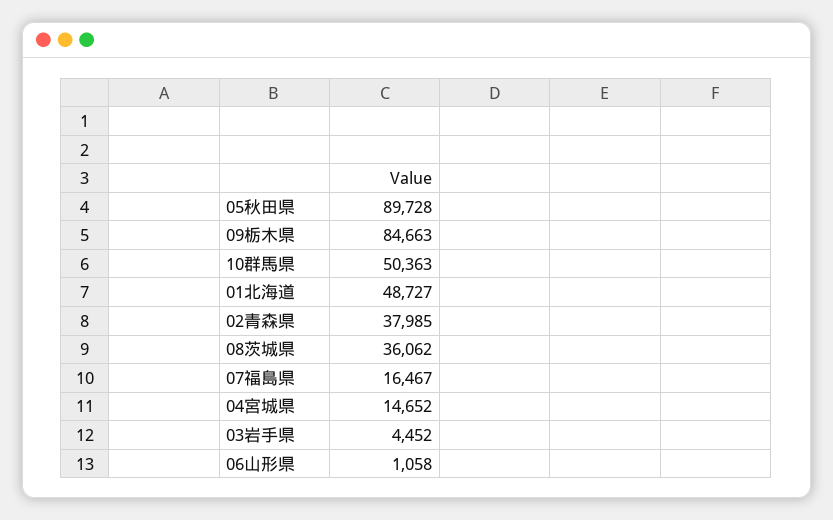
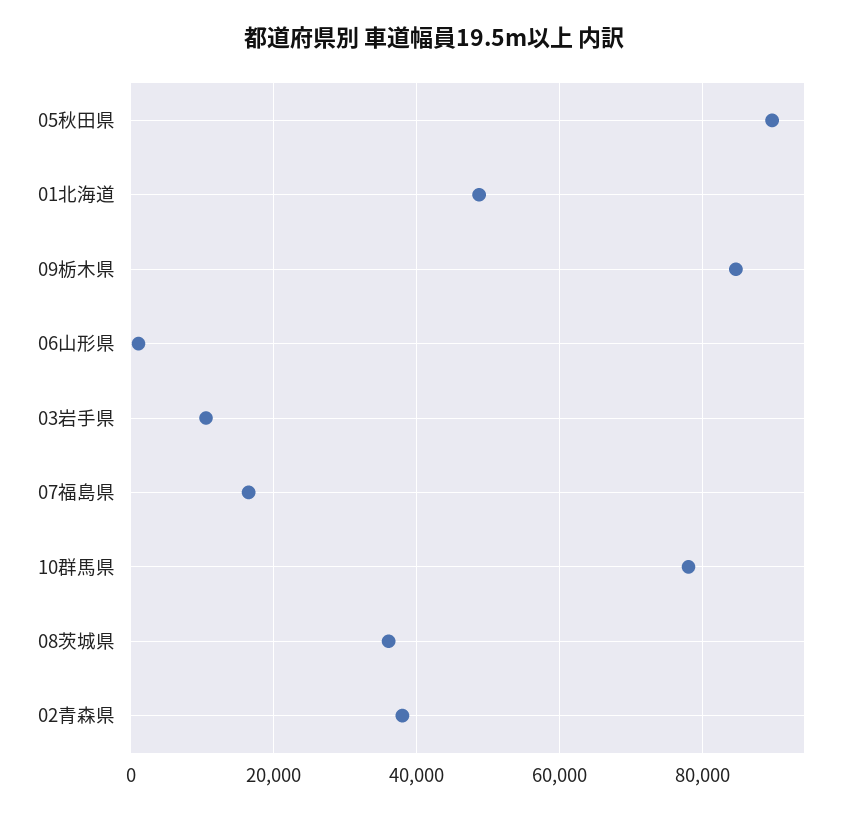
  {
    "05秋田県": 89728,
    "09栃木県": 84663,
-   "10群馬県": 50363,
+   "10群馬県": 78000,
    "01北海道": 48727,
    "02青森県": 37985,
    "08茨城県": 36062,
    "07福島県": 16467,
-   "04宮城県": 14652,
-   "03岩手県": 4452,
+   "03岩手県": 10000,
    "06山形県": 1058
  }

